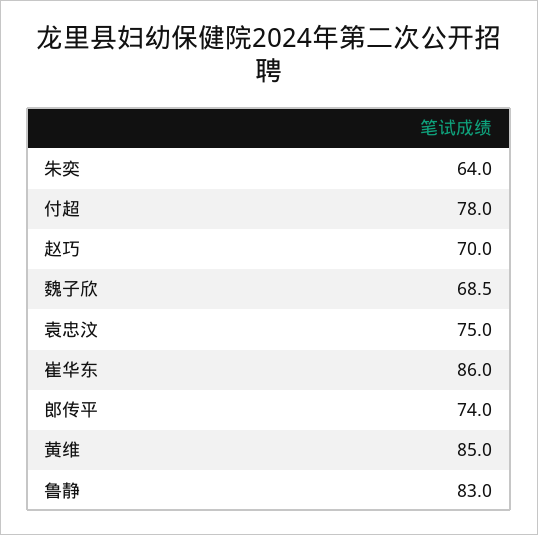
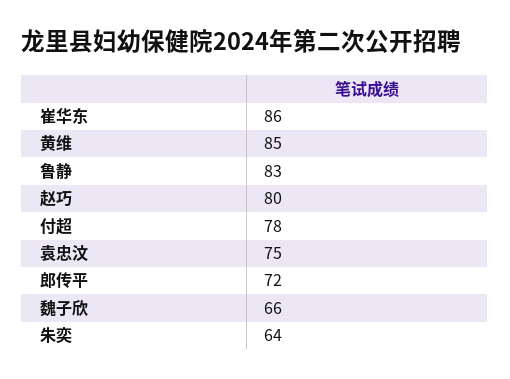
  {
    "朱奕": 64,
    "付超": 78,
-   "赵巧": 70,
+   "赵巧": 80,
-   "魏子欣": 68.5,
+   "魏子欣": 66,
    "袁忠汶": 75,
    "崔华东": 86,
-   "郎传平": 74,
+   "郎传平": 72,
    "黄维": 85,
    "鲁静": 83
  }

